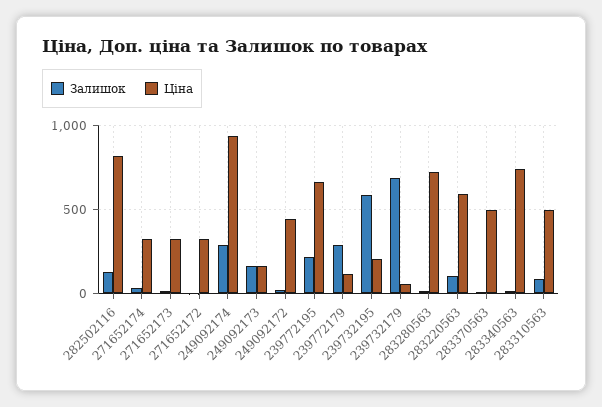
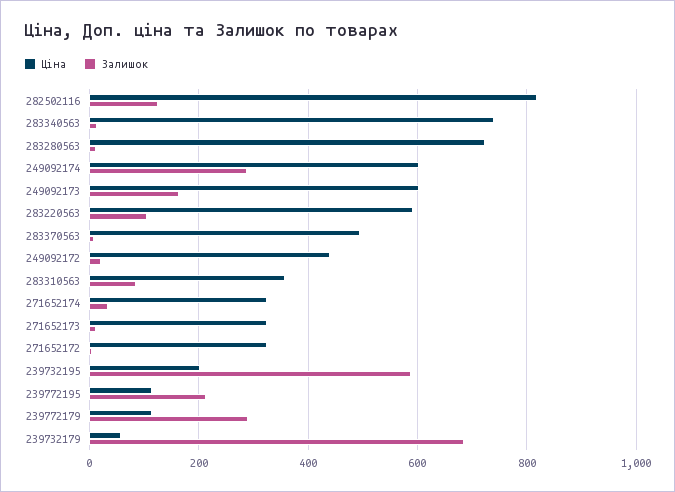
  {
    "Залишок": {
      "282502116": 120,
      "271652174": 40,
      "271652173": 20,
      "271652172": 0,
      "249092174": 280,
      "249092173": 160,
      "249092172": 20,
      "239772195": 220,
      "239772179": 300,
      "239732195": 580,
      "239732179": 680,
      "283280563": 20,
      "283220563": 100,
      "283370563": 0,
      "283340563": 20,
      "283310563": 80
    },
    "Ціна": {
      "282502116": 820,
      "271652174": 320,
      "271652173": 320,
      "271652172": 320,
-     "249092174": 950,
+     "249092174": 600,
-     "249092173": 150,
+     "249092173": 600,
      "249092172": 440,
-     "239772195": 650,
+     "239772195": 120,
      "239772179": 120,
      "239732195": 200,
      "239732179": 60,
      "283280563": 720,
      "283220563": 600,
      "283370563": 500,
      "283340563": 740,
-     "283310563": 500
+     "283310563": 360
    }
  }

